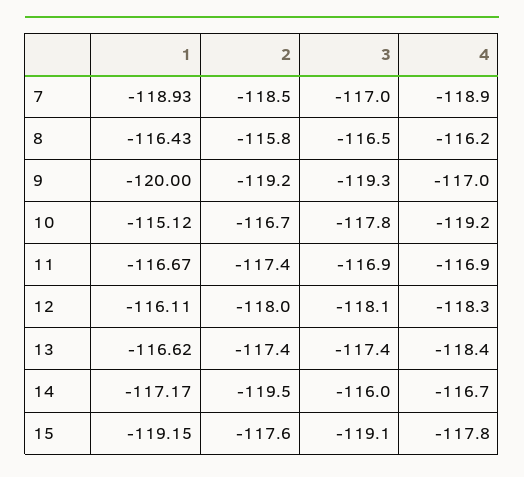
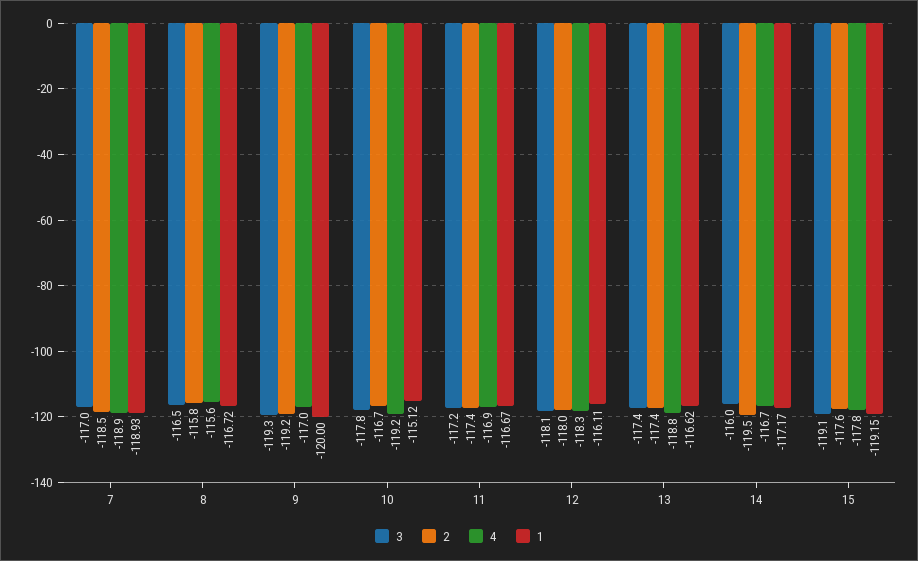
  {
    "1": {
      "7": -118.93,
-     "8": -116.43,
+     "8": -116.72,
      "9": -120,
      "10": -115.12,
      "11": -116.67,
      "12": -116.11,
      "13": -116.62,
      "14": -117.17,
      "15": -119.15
    },
    "2": {
      "7": -118.5,
      "8": -115.8,
      "9": -119.2,
      "10": -116.7,
      "11": -117.4,
      "12": -118,
      "13": -117.4,
      "14": -119.5,
      "15": -117.6
    },
    "3": {
      "7": -117,
      "8": -116.5,
      "9": -119.3,
      "10": -117.8,
-     "11": -116.9,
+     "11": -117.2,
      "12": -118.1,
      "13": -117.4,
      "14": -116,
      "15": -119.1
    },
    "4": {
      "7": -118.9,
-     "8": -116.2,
+     "8": -115.6,
      "9": -117,
      "10": -119.2,
      "11": -116.9,
      "12": -118.3,
-     "13": -118.4,
+     "13": -118.8,
      "14": -116.7,
      "15": -117.8
    }
  }

